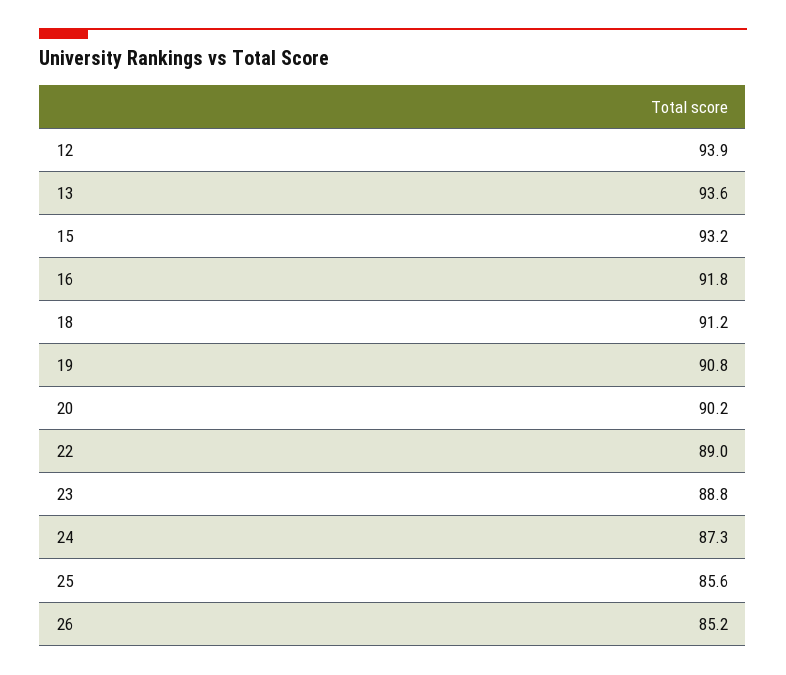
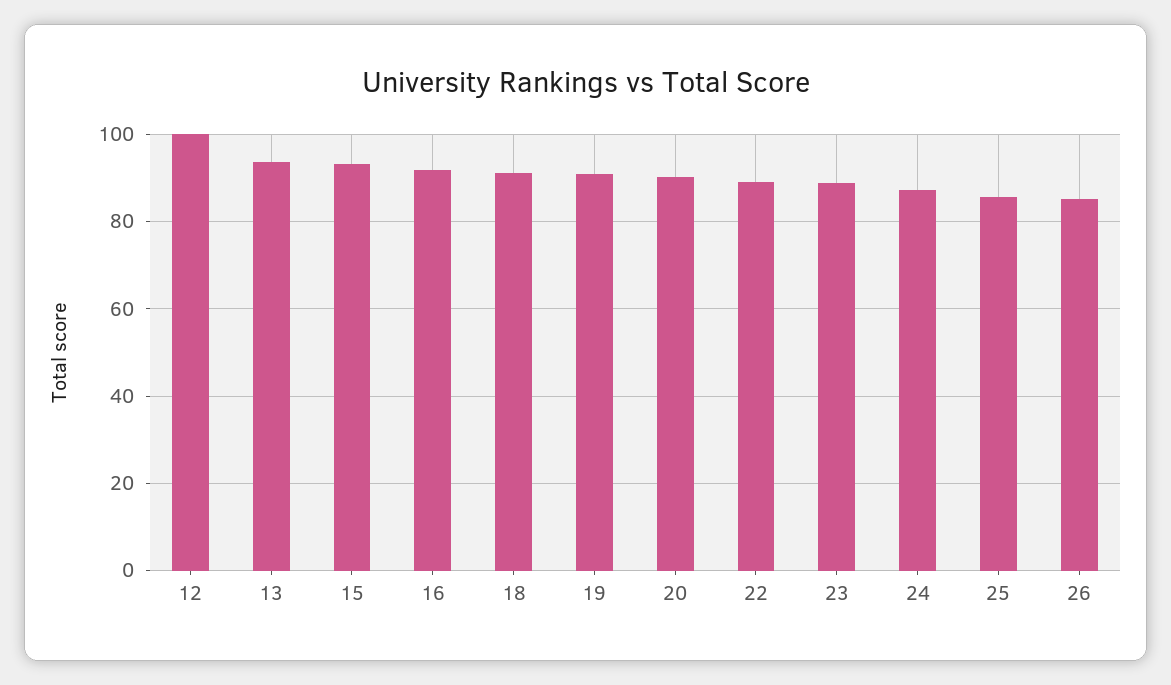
  {
-   "12": 93.9,
+   "12": 100,
    "13": 93.6,
    "15": 93.2,
    "16": 91.8,
    "18": 91.2,
    "19": 90.8,
    "20": 90.2,
    "22": 89,
    "23": 88.8,
    "24": 87.3,
    "25": 85.6,
    "26": 85.2
  }

